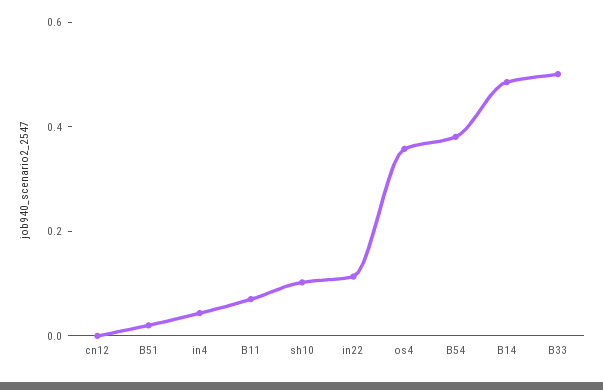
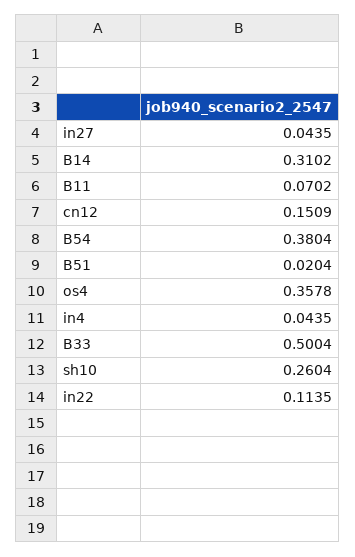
  {
-   "cn12": 0,
+   "cn12": 0.1509,
    "B51": 0.0204,
    "in4": 0.0435,
    "B11": 0.0702,
-   "sh10": 0.1,
+   "sh10": 0.2604,
    "in22": 0.1135,
    "os4": 0.3578,
    "B54": 0.3804,
-   "B14": 0.5,
+   "B14": 0.3102,
-   "B33": 0.5004
+   "B33": 0.5004,
+   "in27": 0.0435
  }

